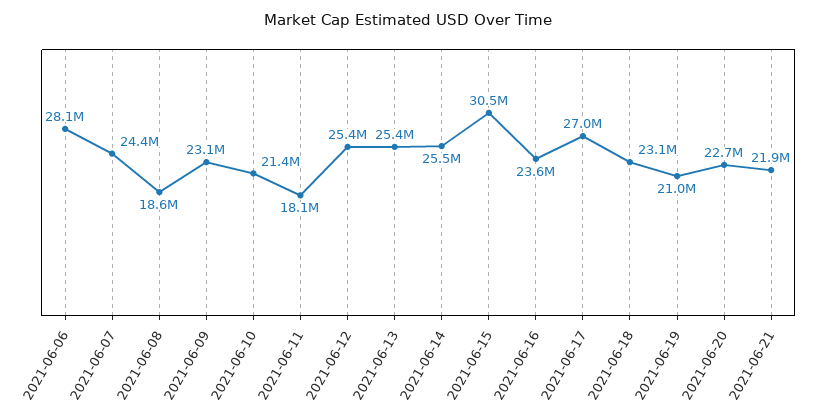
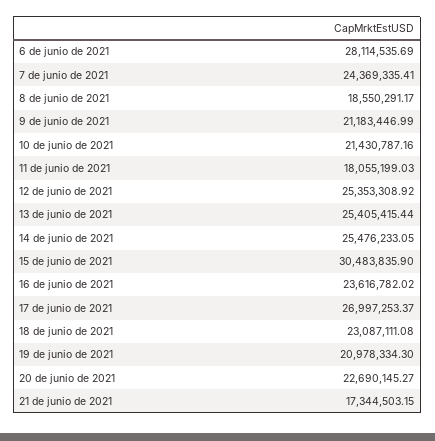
  {
    "2021-06-06": 28114535.69,
    "2021-06-07": 24369335.41,
    "2021-06-08": 18550291.17,
-   "2021-06-09": 23100000,
+   "2021-06-09": 21183446.99,
    "2021-06-10": 21430787.16,
    "2021-06-11": 18055199.03,
    "2021-06-12": 25353308.92,
    "2021-06-13": 25405415.44,
    "2021-06-14": 25476233.05,
    "2021-06-15": 30483835.9,
    "2021-06-16": 23616782.02,
    "2021-06-17": 26997253.37,
    "2021-06-18": 23087111.08,
    "2021-06-19": 20978334.3,
    "2021-06-20": 22690145.27,
-   "2021-06-21": 21900000
+   "2021-06-21": 17344503.15
  }

